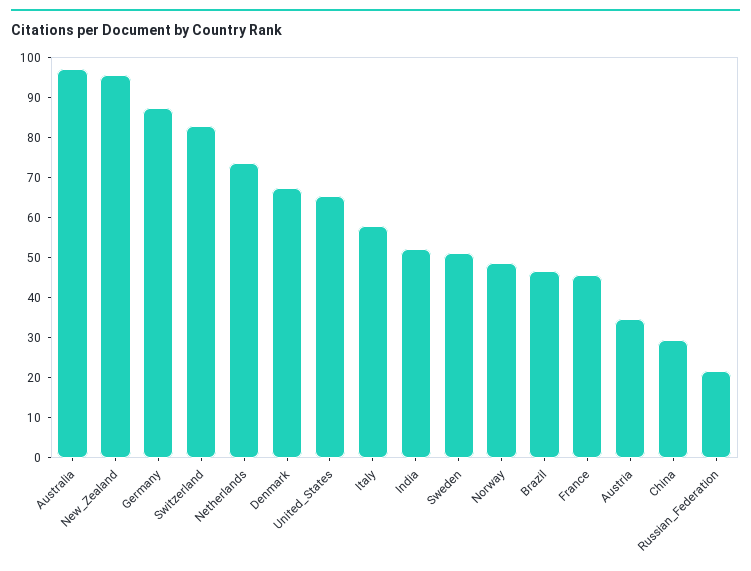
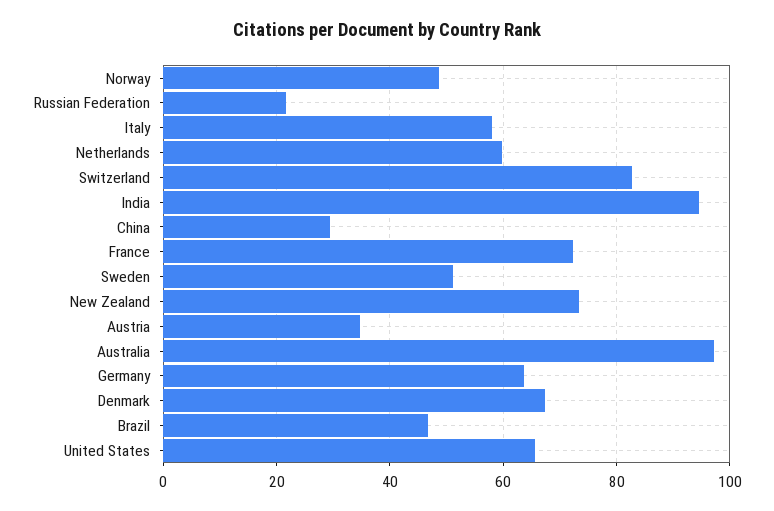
  {
    "Australia": 98,
-   "New_Zealand": 96,
+   "New_Zealand": 74,
-   "Germany": 88,
+   "Germany": 64,
    "Switzerland": 82,
-   "Netherlands": 74,
+   "Netherlands": 60,
    "Denmark": 68,
    "United_States": 66,
    "Italy": 58,
-   "India": 52,
+   "India": 94,
    "Sweden": 52,
    "Norway": 48,
    "Brazil": 46,
-   "France": 46,
+   "France": 72,
    "Austria": 34,
    "China": 30,
    "Russian_Federation": 22
  }

